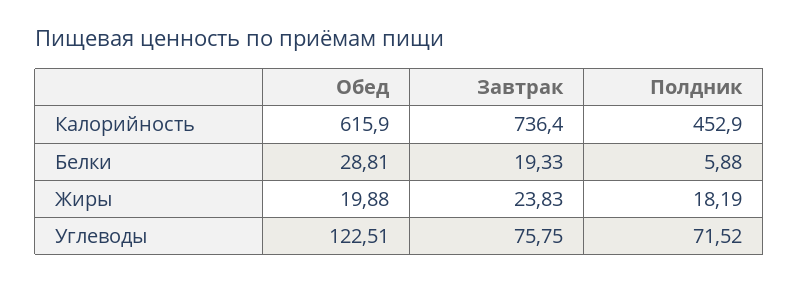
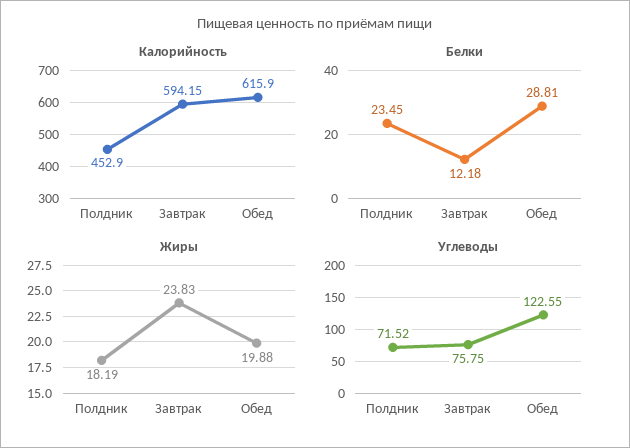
  {
    "Калорийность": {
      "Обед": 615.9,
-     "Завтрак": 736.4,
+     "Завтрак": 594.15,
      "Полдник": 452.9
    },
    "Белки": {
      "Обед": 28.81,
-     "Завтрак": 19.33,
+     "Завтрак": 12.18,
-     "Полдник": 5.88
+     "Полдник": 23.45
    },
    "Жиры": {
      "Обед": 19.88,
      "Завтрак": 23.83,
      "Полдник": 18.19
    },
    "Углеводы": {
-     "Обед": 122.51,
+     "Обед": 122.55,
      "Завтрак": 75.75,
      "Полдник": 71.52
    }
  }

